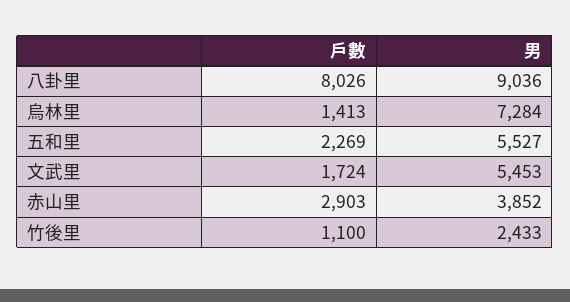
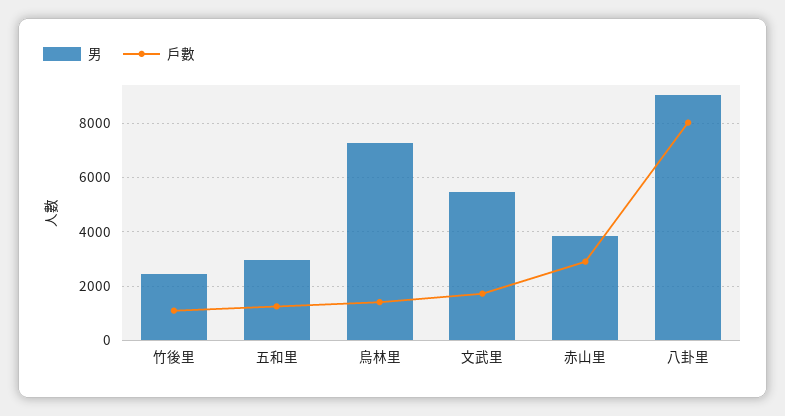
  {
    "戶數": {
      "八卦里": 8026,
      "烏林里": 1413,
-     "五和里": 2269,
+     "五和里": 1250,
      "文武里": 1724,
      "赤山里": 2903,
      "竹後里": 1100
    },
    "男": {
      "八卦里": 9036,
      "烏林里": 7284,
-     "五和里": 5527,
+     "五和里": 3000,
      "文武里": 5453,
      "赤山里": 3852,
      "竹後里": 2433
    }
  }

